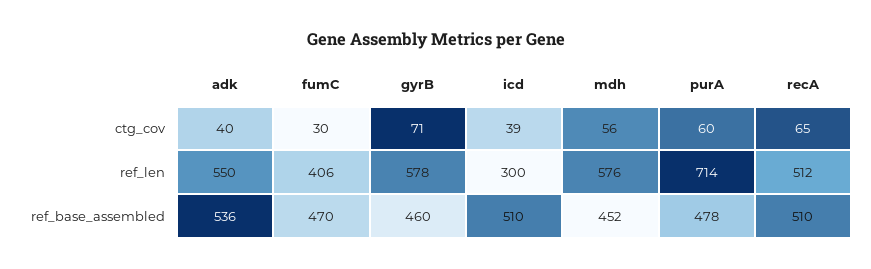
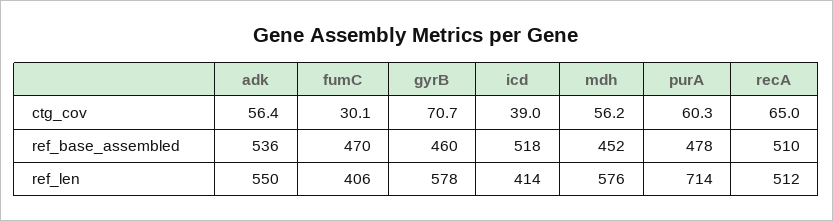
  {
    "adk": {
-     "ctg_cov": 40,
+     "ctg_cov": 56.4,
      "ref_len": 550,
      "ref_base_assembled": 536
    },
    "fumC": {
      "ctg_cov": 30.1,
      "ref_len": 406,
      "ref_base_assembled": 470
    },
    "gyrB": {
      "ctg_cov": 70.7,
      "ref_len": 578,
      "ref_base_assembled": 460
    },
    "icd": {
      "ctg_cov": 39,
-     "ref_len": 300,
+     "ref_len": 414,
-     "ref_base_assembled": 510
+     "ref_base_assembled": 518
    },
    "mdh": {
      "ctg_cov": 56.2,
      "ref_len": 576,
      "ref_base_assembled": 452
    },
    "purA": {
      "ctg_cov": 60.3,
      "ref_len": 714,
      "ref_base_assembled": 478
    },
    "recA": {
      "ctg_cov": 65,
      "ref_len": 512,
      "ref_base_assembled": 510
    }
  }

